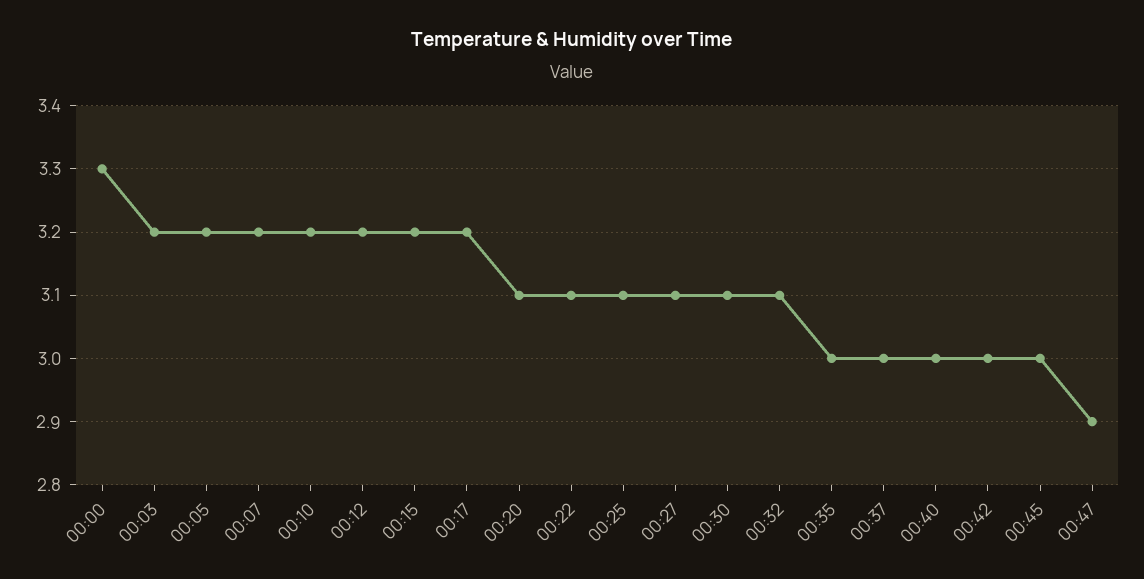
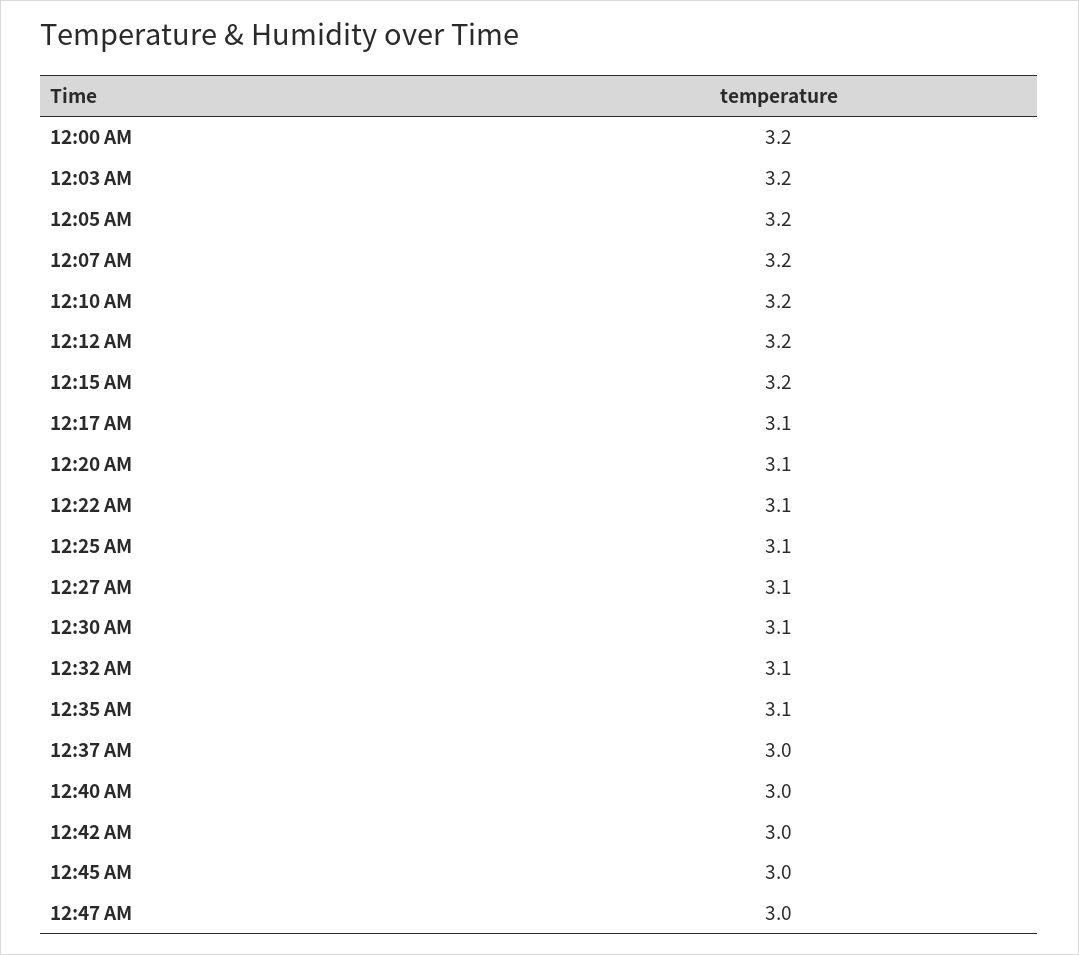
  {
-   "00:00": 3.3,
+   "00:00": 3.2,
    "00:03": 3.2,
    "00:05": 3.2,
    "00:07": 3.2,
    "00:10": 3.2,
    "00:12": 3.2,
    "00:15": 3.2,
-   "00:17": 3.2,
+   "00:17": 3.1,
    "00:20": 3.1,
    "00:22": 3.1,
    "00:25": 3.1,
    "00:27": 3.1,
    "00:30": 3.1,
    "00:32": 3.1,
-   "00:35": 3,
+   "00:35": 3.1,
    "00:37": 3,
    "00:40": 3,
    "00:42": 3,
    "00:45": 3,
-   "00:47": 2.9
+   "00:47": 3
  }

